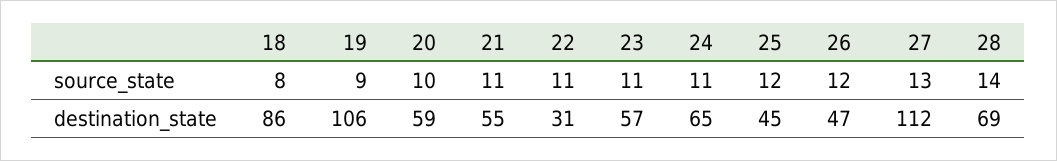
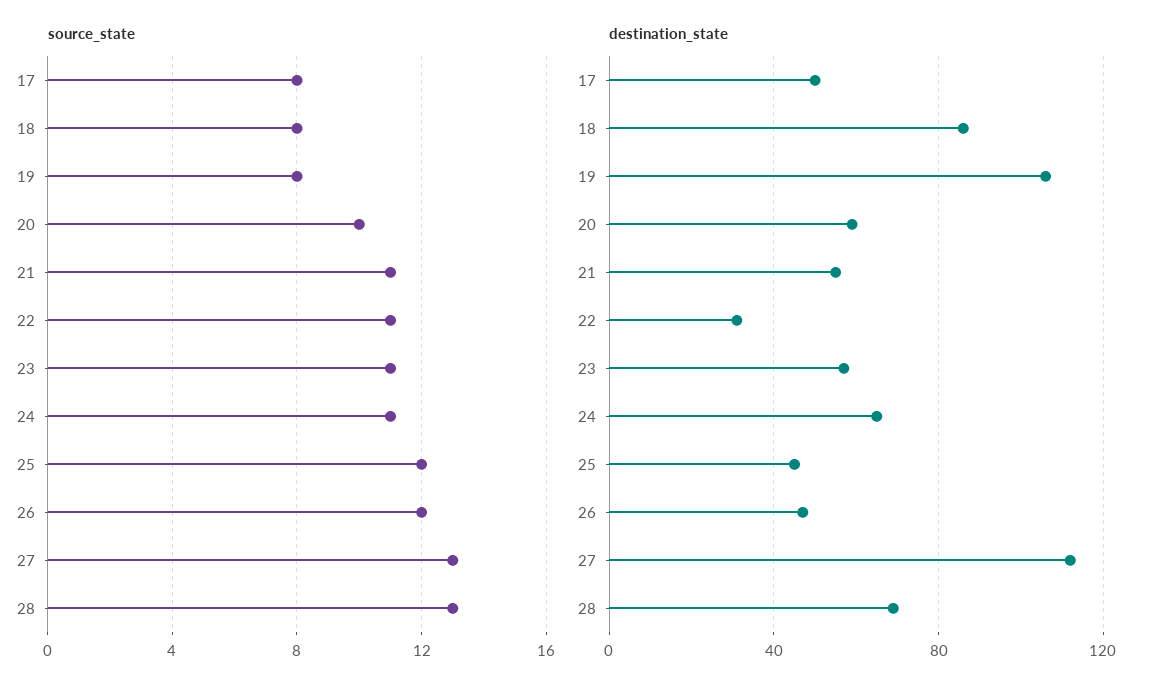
  {
    "source_state": {
      "18": 8,
-     "19": 9,
+     "19": 8,
      "20": 10,
      "21": 11,
      "22": 11,
      "23": 11,
      "24": 11,
      "25": 12,
      "26": 12,
      "27": 13,
-     "28": 14
+     "28": 13,
+     "17": 8
    },
    "destination_state": {
      "18": 86,
      "19": 106,
      "20": 59,
      "21": 55,
      "22": 31,
      "23": 57,
      "24": 65,
      "25": 45,
      "26": 47,
      "27": 112,
-     "28": 69
+     "28": 69,
+     "17": 50
    }
  }

